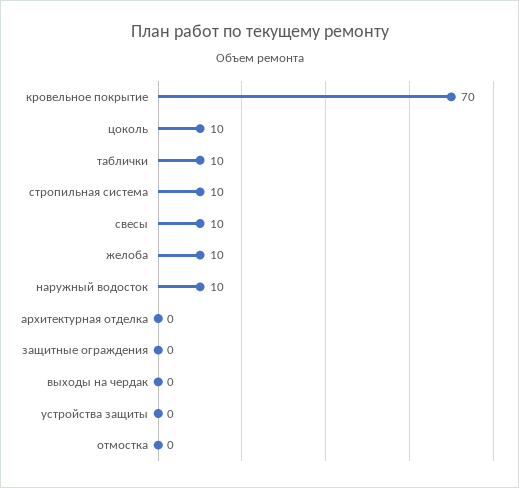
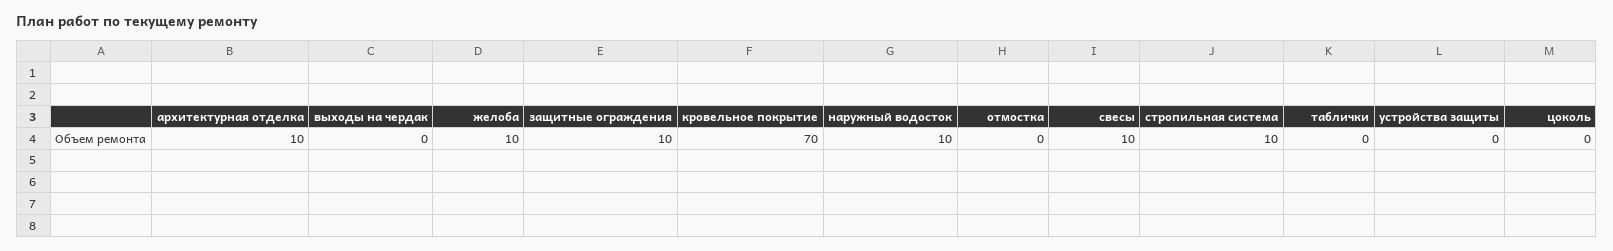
  {
    "кровельное покрытие": 70,
-   "цоколь": 10,
+   "цоколь": 0,
-   "таблички": 10,
+   "таблички": 0,
    "стропильная система": 10,
    "свесы": 10,
    "желоба": 10,
    "наружный водосток": 10,
-   "архитектурная отделка": 0,
+   "архитектурная отделка": 10,
-   "защитные ограждения": 0,
+   "защитные ограждения": 10,
    "выходы на чердак": 0,
    "устройства защиты": 0,
    "отмостка": 0
  }

